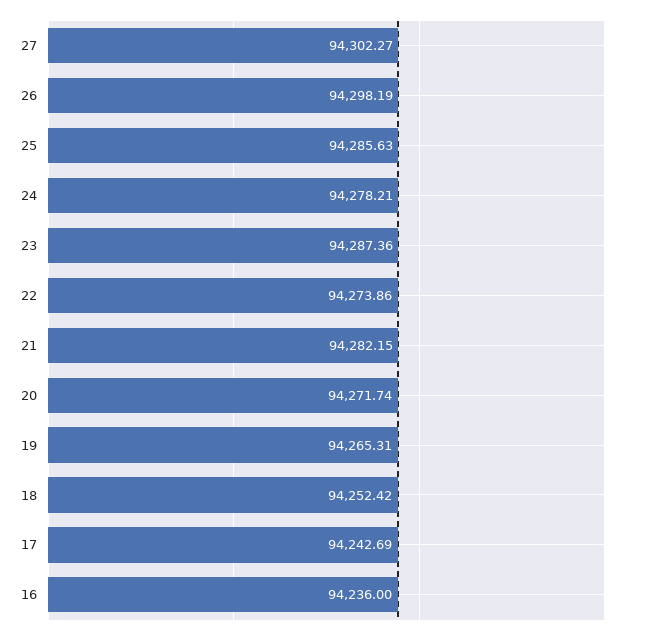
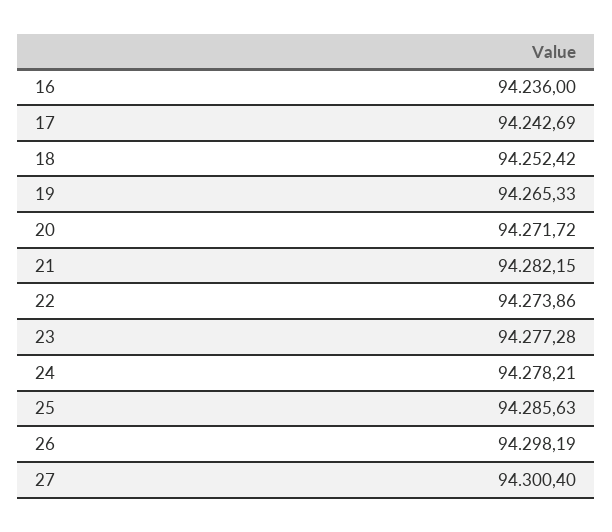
  {
-   "27": 94302.27,
+   "27": 94300.4,
    "26": 94298.19,
    "25": 94285.63,
    "24": 94278.21,
-   "23": 94287.36,
+   "23": 94277.28,
    "22": 94273.86,
    "21": 94282.15,
-   "20": 94271.74,
+   "20": 94271.72,
-   "19": 94265.31,
+   "19": 94265.33,
    "18": 94252.42,
    "17": 94242.69,
    "16": 94236
  }

